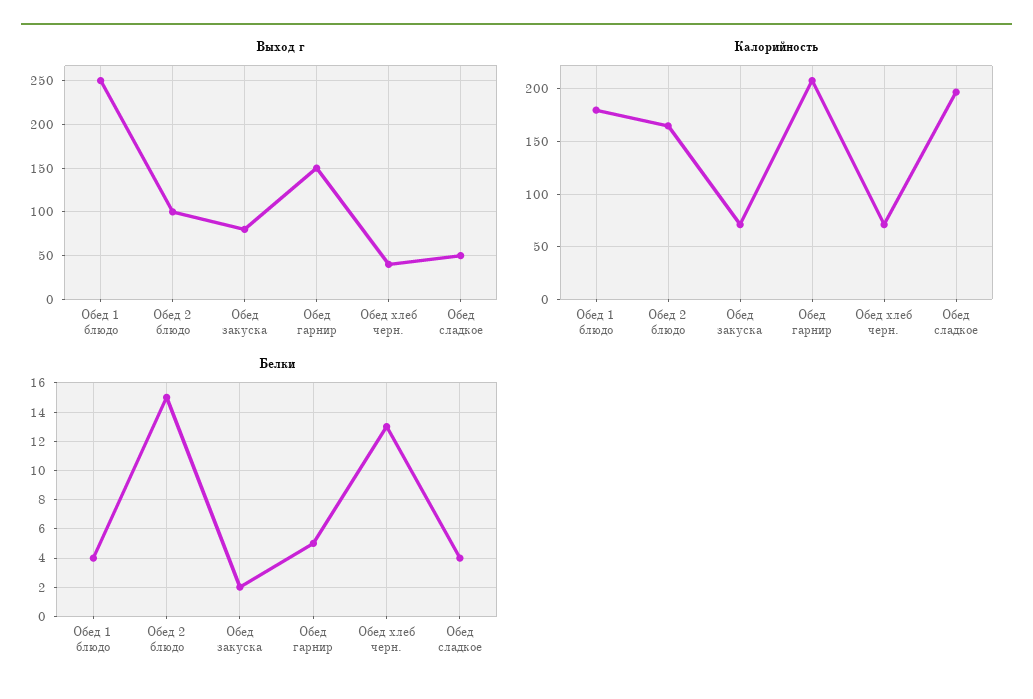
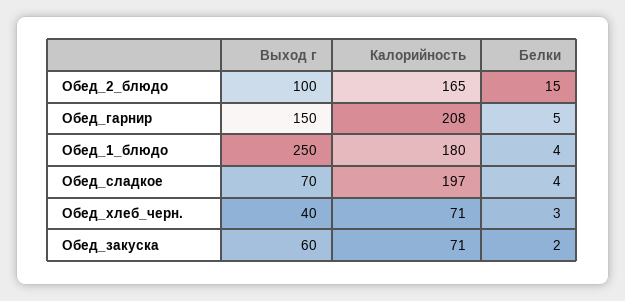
  {
    "Выход г": {
      "Обед 1 блюдо": 250,
      "Обед 2 блюдо": 100,
-     "Обед закуска": 80,
+     "Обед закуска": 60,
      "Обед гарнир": 150,
      "Обед хлеб черн.": 40,
-     "Обед сладкое": 50
+     "Обед сладкое": 70
    },
    "Калорийность": {
      "Обед 1 блюдо": 180,
      "Обед 2 блюдо": 165,
      "Обед закуска": 71,
      "Обед гарнир": 208,
      "Обед хлеб черн.": 71,
      "Обед сладкое": 197
    },
    "Белки": {
      "Обед 1 блюдо": 4,
      "Обед 2 блюдо": 15,
      "Обед закуска": 2,
      "Обед гарнир": 5,
-     "Обед хлеб черн.": 13,
+     "Обед хлеб черн.": 3,
      "Обед сладкое": 4
    }
  }

